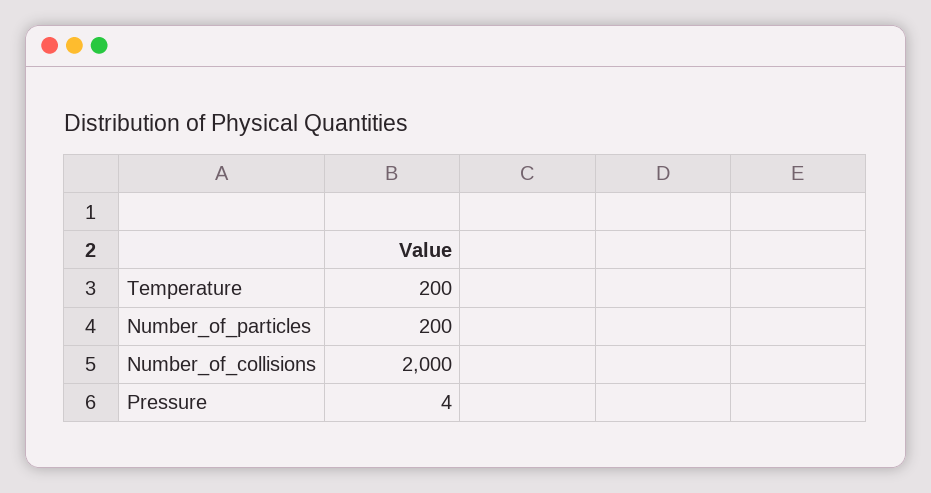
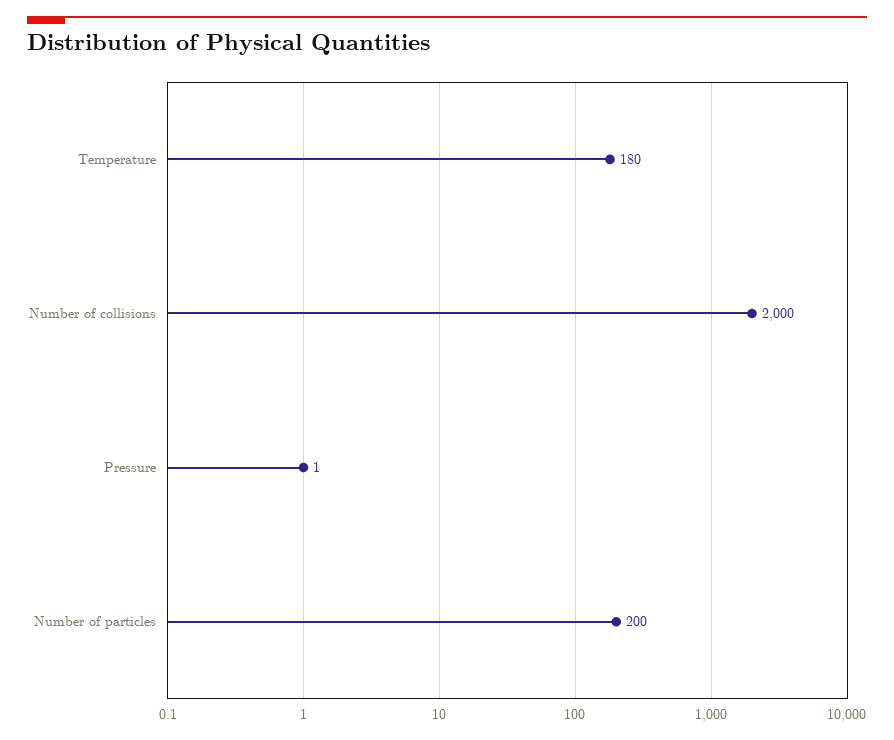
  {
-   "Temperature": 200,
+   "Temperature": 180,
    "Number_of_particles": 200,
    "Number_of_collisions": 2000,
-   "Pressure": 4
+   "Pressure": 1
  }

